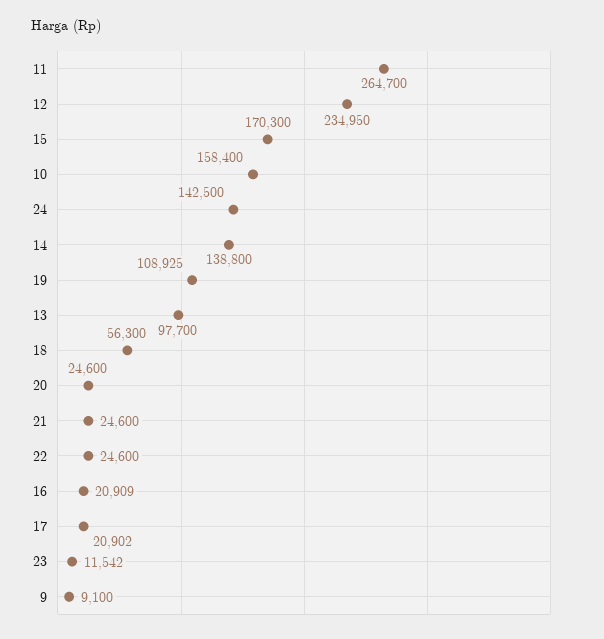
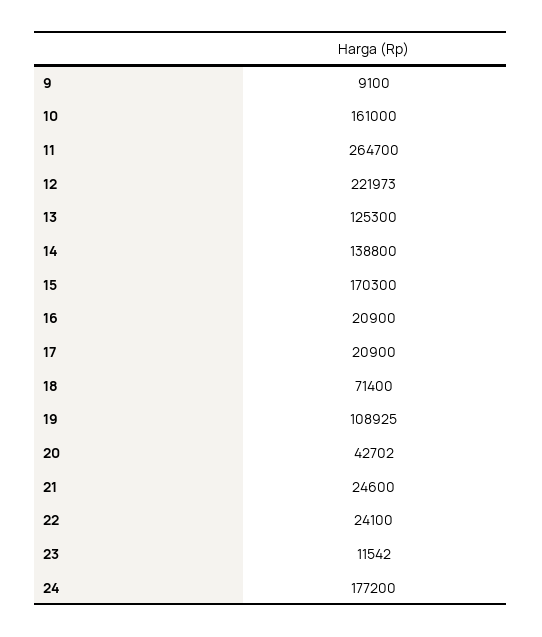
  {
    "11": 264700,
-   "12": 234950,
+   "12": 221973,
    "15": 170300,
-   "10": 158400,
+   "10": 161000,
-   "24": 142500,
+   "24": 177200,
    "14": 138800,
    "19": 108925,
-   "13": 97700,
+   "13": 125300,
-   "18": 56300,
+   "18": 71400,
-   "20": 24600,
+   "20": 42702,
    "21": 24600,
-   "22": 24600,
+   "22": 24100,
-   "16": 20909,
+   "16": 20900,
-   "17": 20902,
+   "17": 20900,
    "23": 11542,
    "9": 9100
  }

